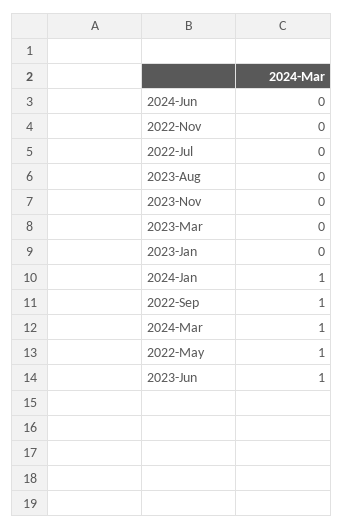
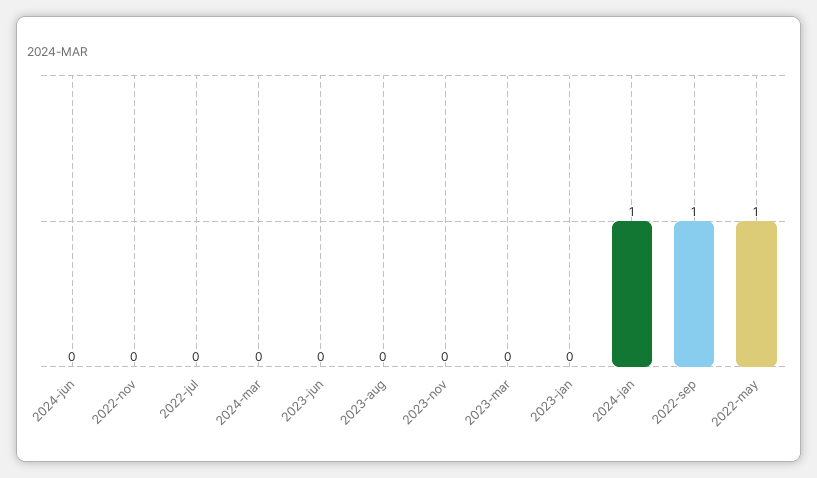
  {
    "2024-Jun": 0,
    "2022-Nov": 0,
    "2022-Jul": 0,
    "2023-Aug": 0,
    "2023-Nov": 0,
    "2023-Mar": 0,
    "2023-Jan": 0,
    "2024-Jan": 1,
    "2022-Sep": 1,
-   "2024-Mar": 1,
+   "2024-Mar": 0,
    "2022-May": 1,
-   "2023-Jun": 1
+   "2023-Jun": 0
  }

